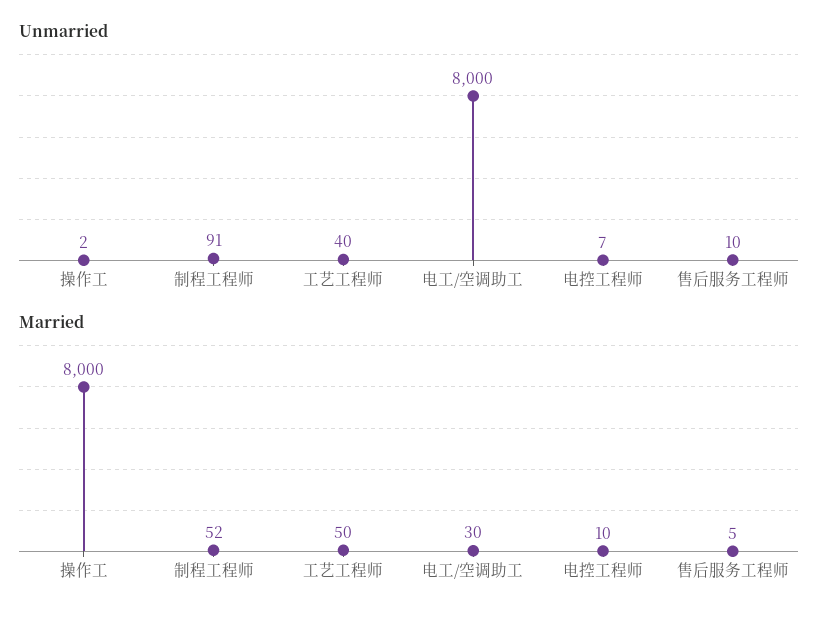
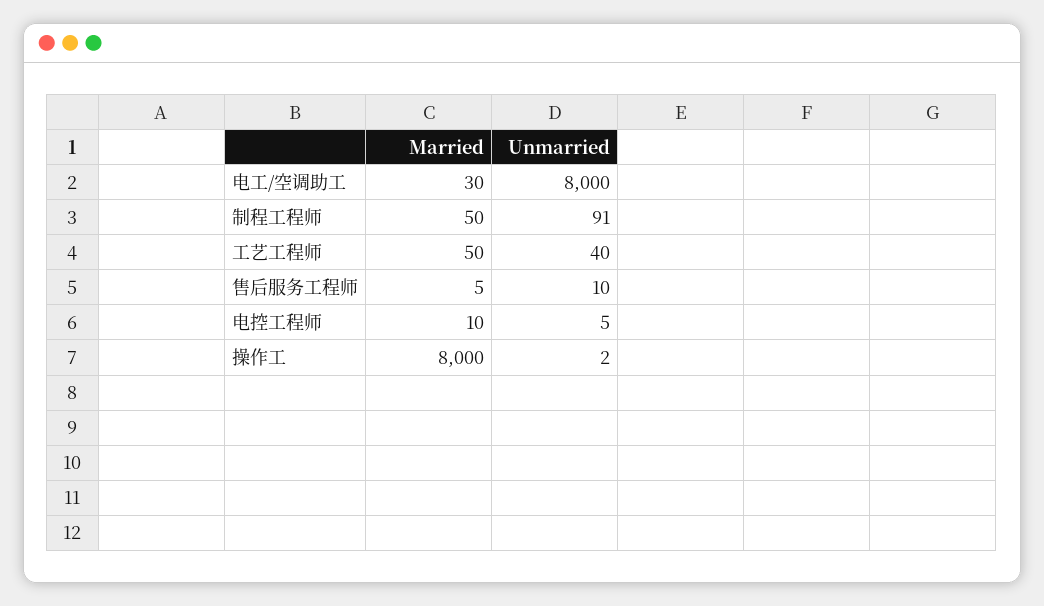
  {
    "Unmarried": {
      "操作工": 2,
      "制程工程师": 91,
      "工艺工程师": 40,
      "电工/空调助工": 8000,
-     "电控工程师": 7,
+     "电控工程师": 5,
      "售后服务工程师": 10
    },
    "Married": {
      "操作工": 8000,
-     "制程工程师": 52,
+     "制程工程师": 50,
      "工艺工程师": 50,
      "电工/空调助工": 30,
      "电控工程师": 10,
      "售后服务工程师": 5
    }
  }

